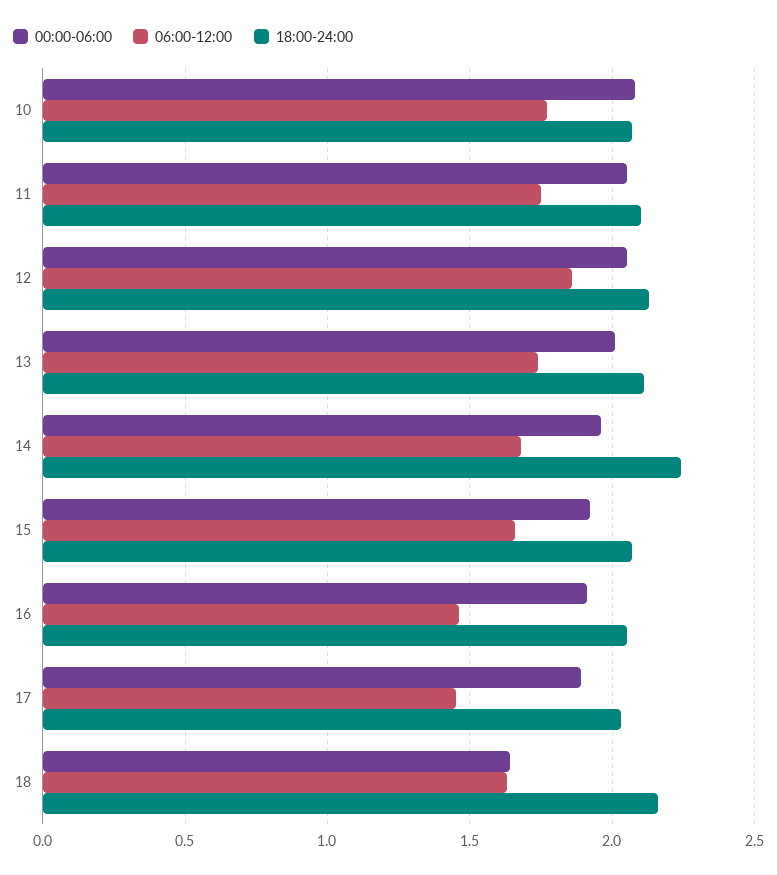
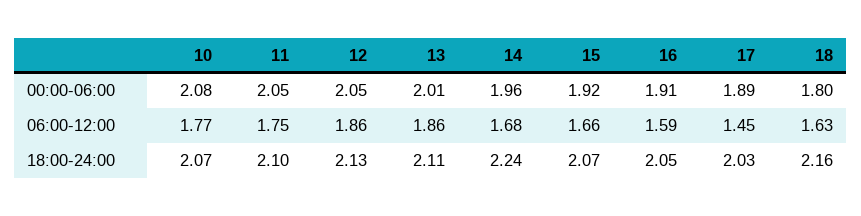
  {
    "00:00-06:00": {
      "10": 2.08,
      "11": 2.05,
      "12": 2.05,
      "13": 2.01,
      "14": 1.96,
      "15": 1.92,
      "16": 1.91,
      "17": 1.89,
-     "18": 1.65
+     "18": 1.8
    },
    "06:00-12:00": {
      "10": 1.77,
      "11": 1.75,
      "12": 1.86,
-     "13": 1.75,
+     "13": 1.86,
      "14": 1.68,
      "15": 1.66,
-     "16": 1.45,
+     "16": 1.59,
      "17": 1.45,
      "18": 1.63
    },
    "18:00-24:00": {
      "10": 2.07,
      "11": 2.1,
      "12": 2.13,
      "13": 2.11,
      "14": 2.24,
      "15": 2.07,
      "16": 2.05,
      "17": 2.03,
      "18": 2.16
    }
  }

